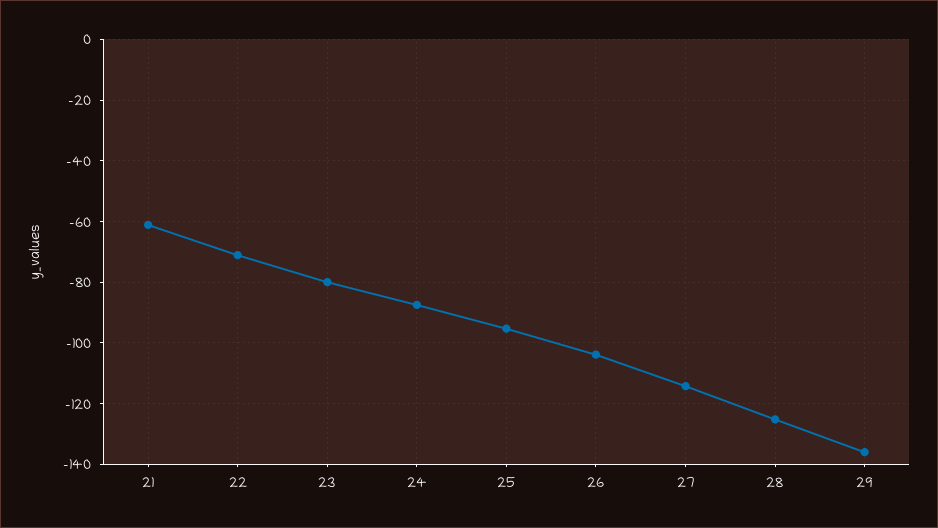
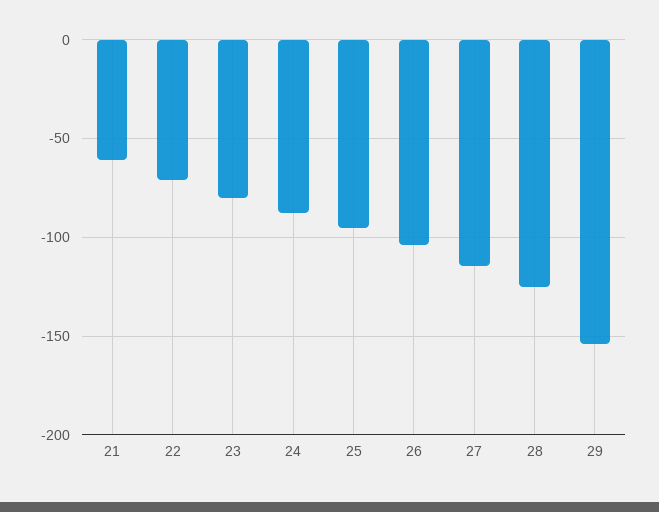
  {
    "21": -62,
    "22": -72,
    "23": -80,
    "24": -88,
    "25": -96,
    "26": -104,
    "27": -114,
    "28": -126,
-   "29": -136
+   "29": -155
  }

